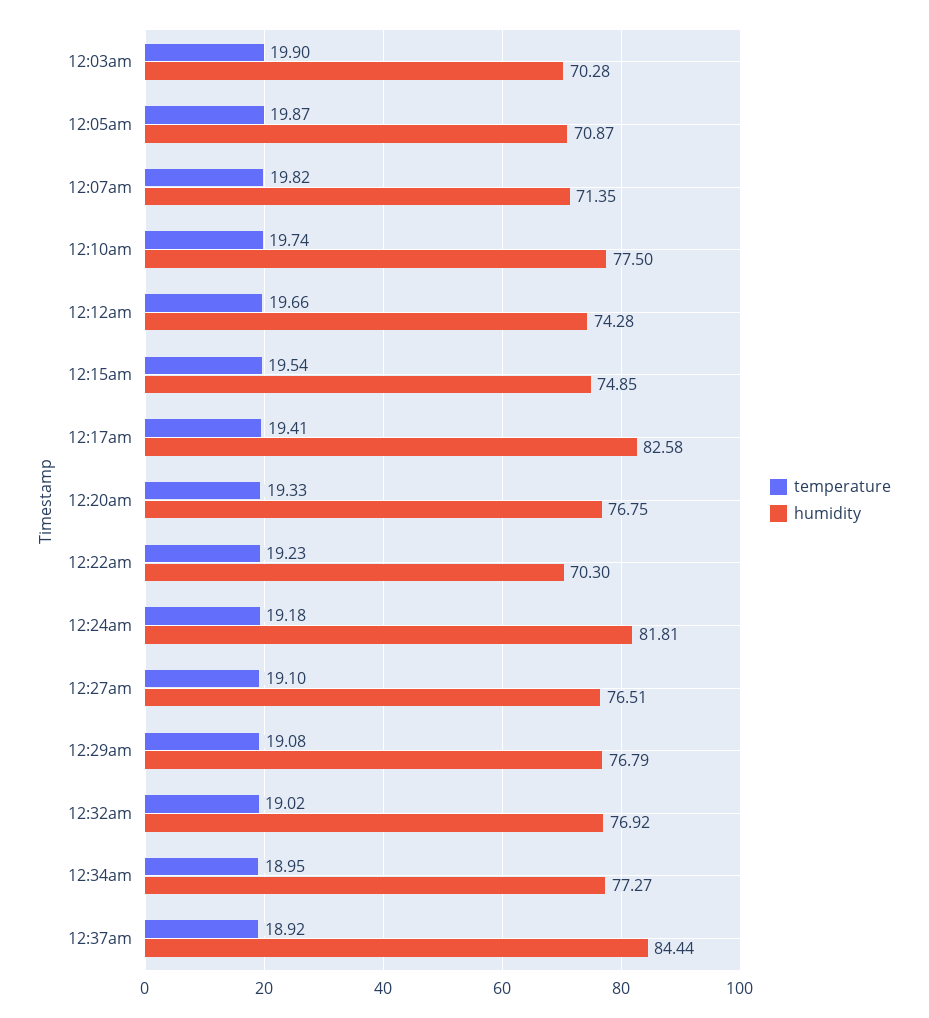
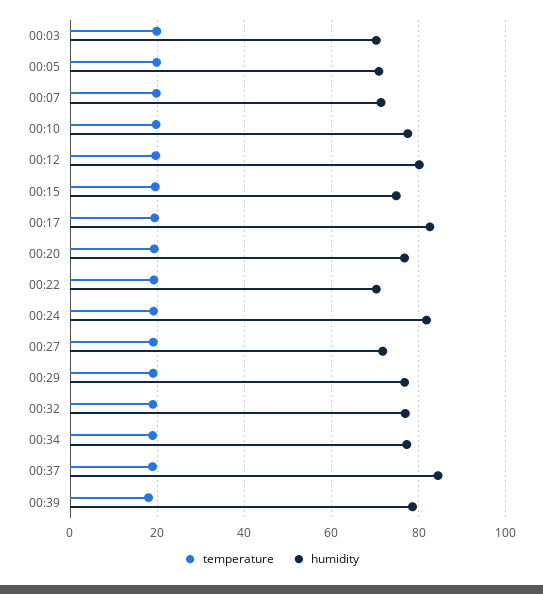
  {
    "temperature": {
      "12:03am": 19.9,
      "12:05am": 19.87,
      "12:07am": 19.82,
      "12:10am": 19.74,
      "12:12am": 19.66,
      "12:15am": 19.54,
      "12:17am": 19.41,
      "12:20am": 19.33,
      "12:22am": 19.23,
      "12:24am": 19.18,
      "12:27am": 19.1,
      "12:29am": 19.08,
      "12:32am": 19.02,
      "12:34am": 18.95,
-     "12:37am": 18.92
+     "12:37am": 18.92,
+     "00:39": 18
    },
    "humidity": {
      "12:03am": 70.28,
      "12:05am": 70.87,
      "12:07am": 71.35,
      "12:10am": 77.5,
-     "12:12am": 74.28,
+     "12:12am": 80,
      "12:15am": 74.85,
      "12:17am": 82.58,
      "12:20am": 76.75,
      "12:22am": 70.3,
      "12:24am": 81.81,
-     "12:27am": 76.51,
+     "12:27am": 72,
      "12:29am": 76.79,
      "12:32am": 76.92,
      "12:34am": 77.27,
-     "12:37am": 84.44
+     "12:37am": 84.44,
+     "00:39": 78
    }
  }

